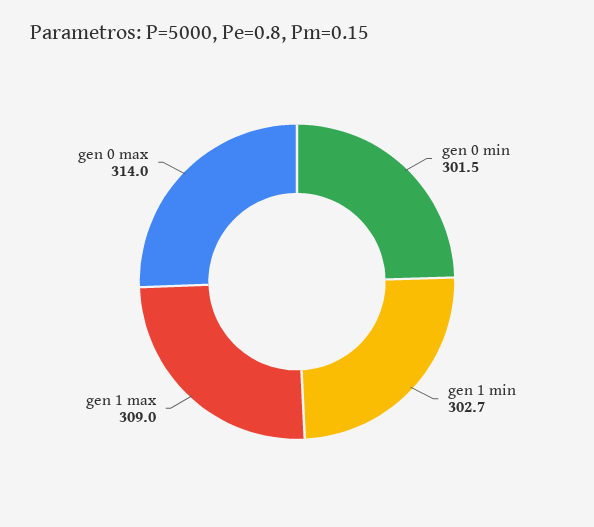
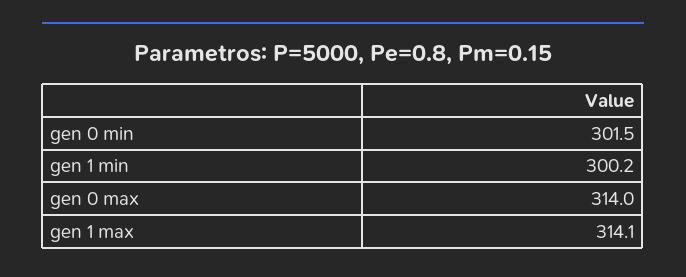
  {
    "gen 0 min": 301.5,
-   "gen 1 min": 302.7,
+   "gen 1 min": 300.2,
-   "gen 1 max": 309,
+   "gen 1 max": 314.1,
    "gen 0 max": 314
  }

